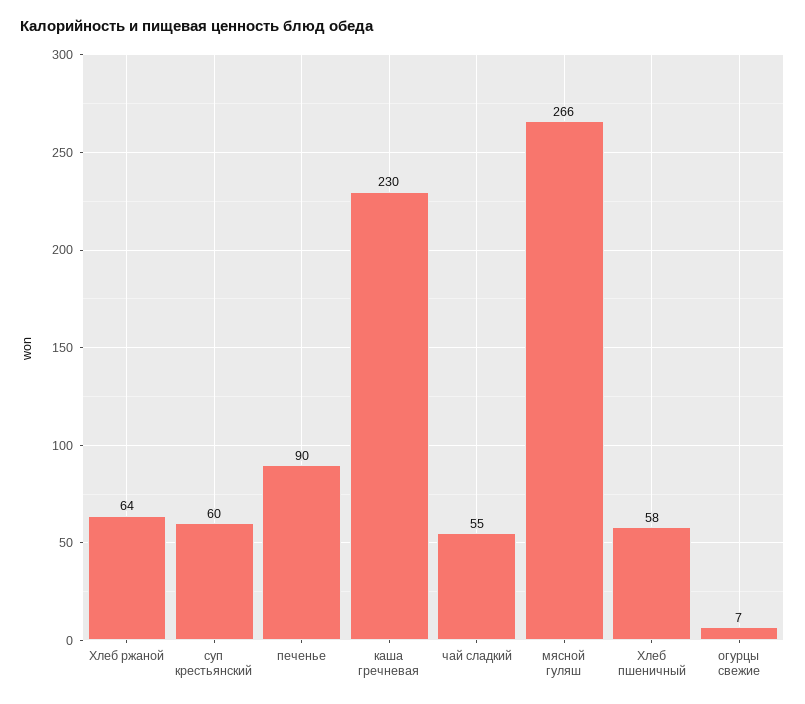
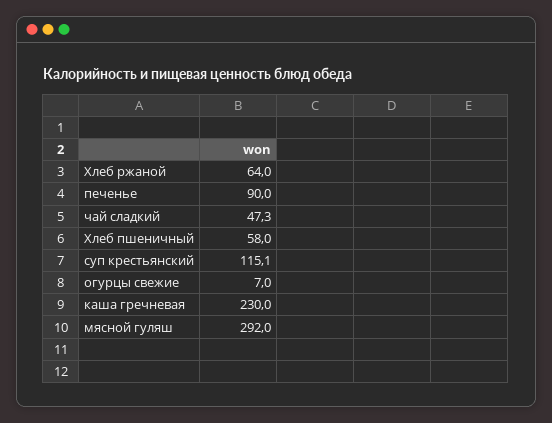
  {
    "Хлеб ржаной": 64,
-   "суп крестьянский": 60,
+   "суп крестьянский": 115.1,
    "печенье": 90,
    "каша гречневая": 230,
-   "чай сладкий": 55,
+   "чай сладкий": 47.3,
-   "мясной гуляш": 266,
+   "мясной гуляш": 292,
    "Хлеб пшеничный": 58,
    "огурцы свежие": 7
  }

